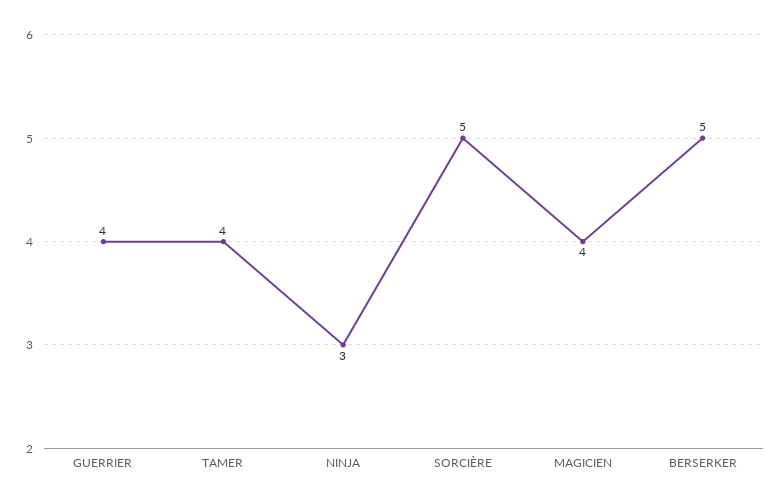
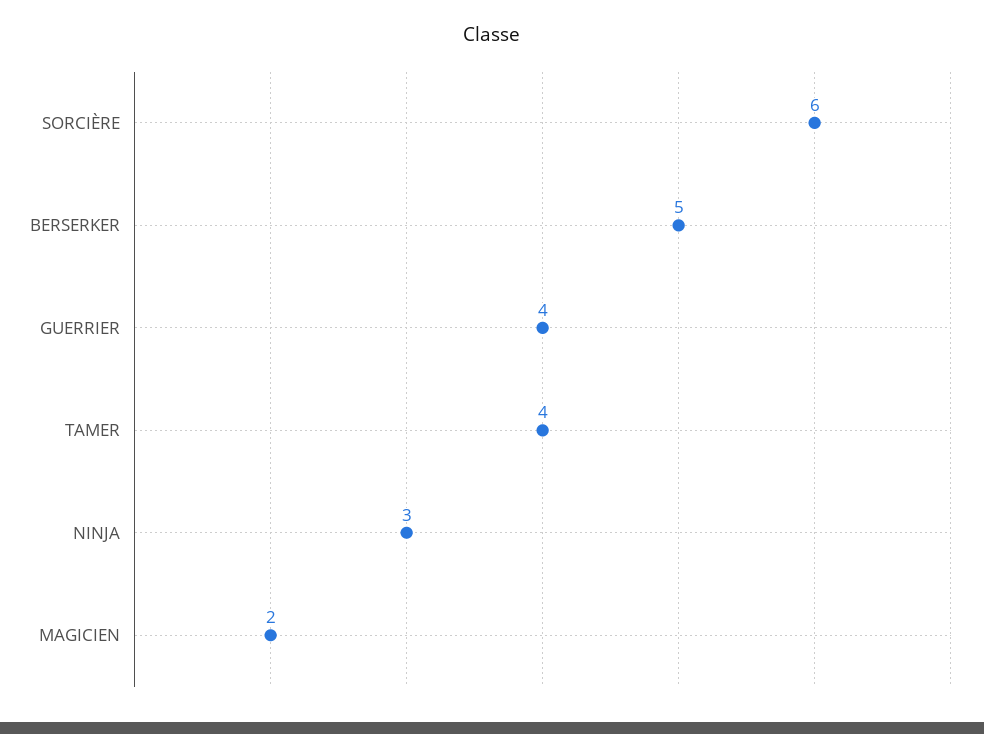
  {
    "GUERRIER": 4,
    "TAMER": 4,
    "NINJA": 3,
-   "SORCIÈRE": 5,
+   "SORCIÈRE": 6,
-   "MAGICIEN": 4,
+   "MAGICIEN": 2,
    "BERSERKER": 5
  }

